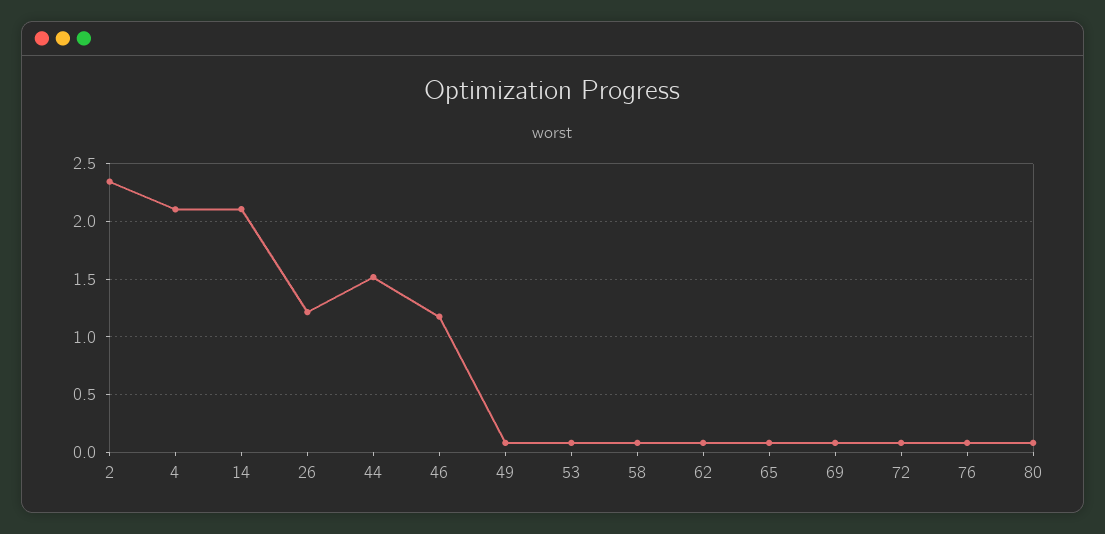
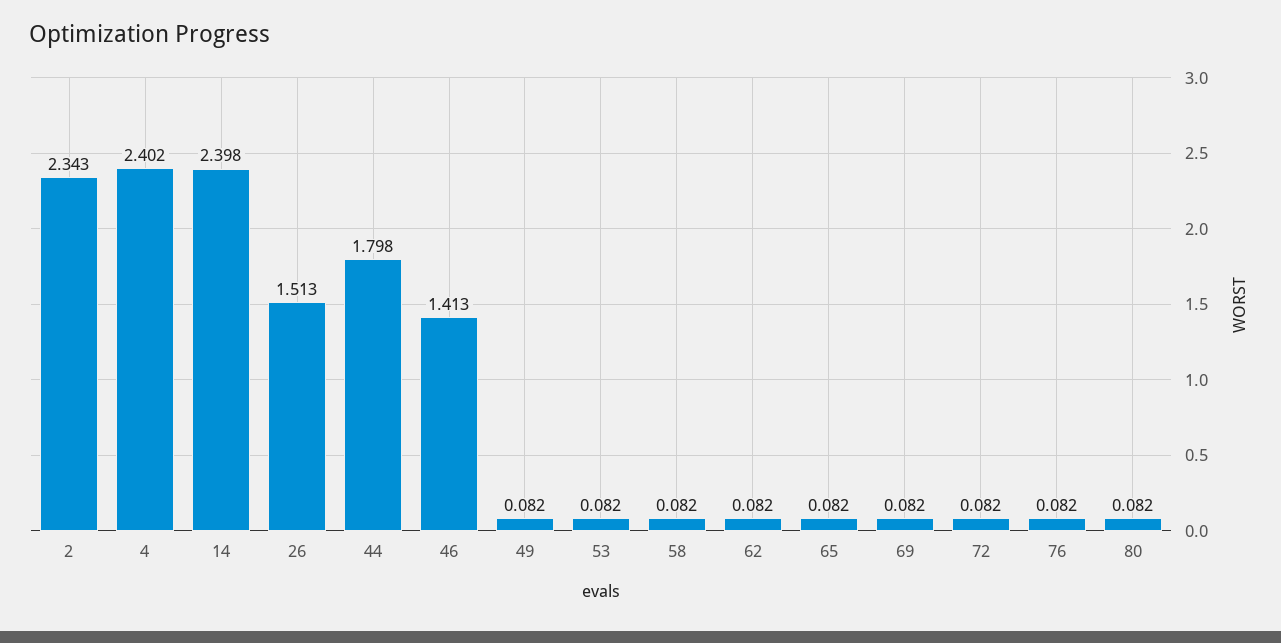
  {
    "2": 2.343,
-   "4": 2.1,
+   "4": 2.402,
-   "14": 2.1,
+   "14": 2.398,
-   "26": 1.2,
+   "26": 1.513,
-   "44": 1.5,
+   "44": 1.798,
-   "46": 1.2,
+   "46": 1.413,
    "49": 0.082,
    "53": 0.082,
    "58": 0.082,
    "62": 0.082,
    "65": 0.082,
    "69": 0.082,
    "72": 0.082,
    "76": 0.082,
    "80": 0.082
  }

